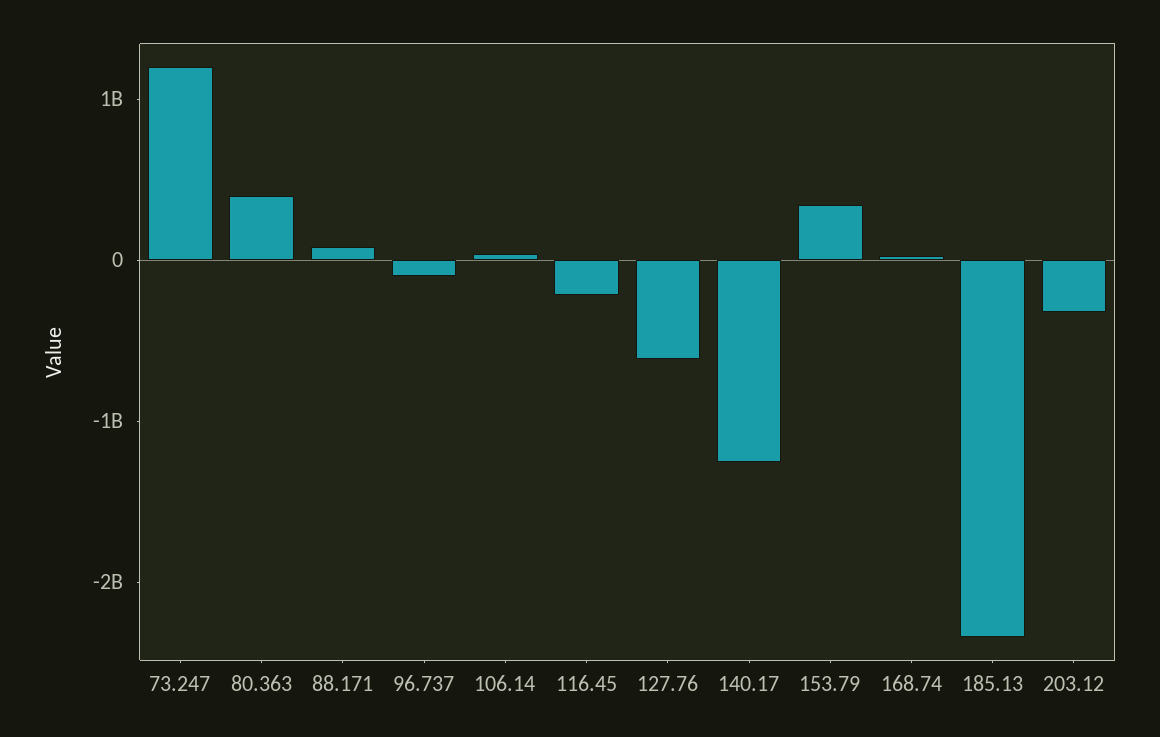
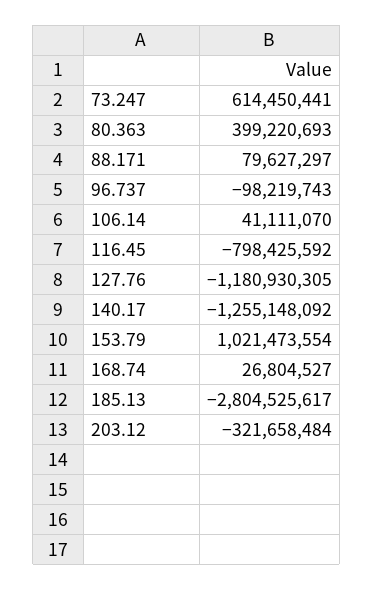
  {
-   "73.247": 1200000000,
+   "73.247": 614450441,
    "80.363": 399220693,
    "88.171": 79627297,
    "96.737": -98219743,
    "106.14": 41111070,
-   "116.45": -200000000,
+   "116.45": -798425592,
-   "127.76": -600000000,
+   "127.76": -1180930305,
    "140.17": -1255148092,
-   "153.79": 400000000,
+   "153.79": 1021473554,
    "168.74": 26804527,
-   "185.13": -2400000000,
+   "185.13": -2804525617,
    "203.12": -321658484
  }

